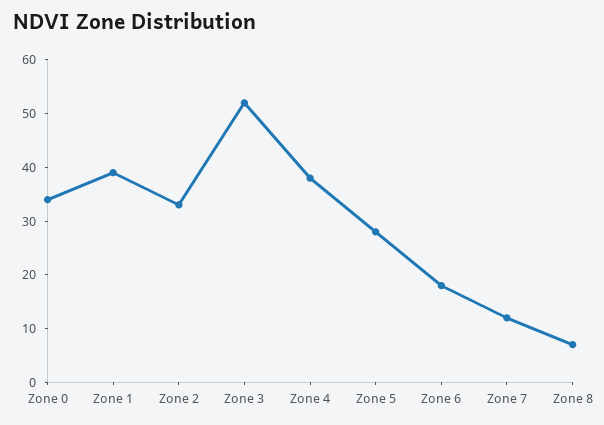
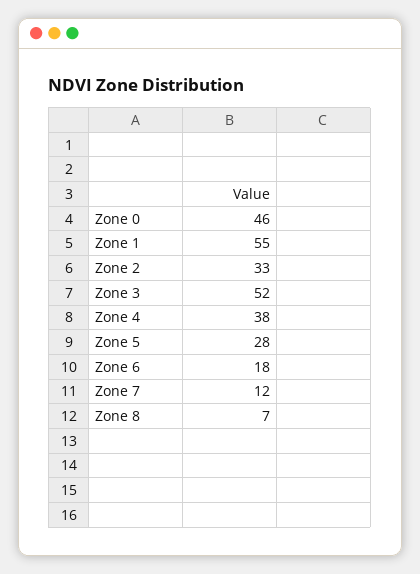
  {
-   "Zone 0": 35,
+   "Zone 0": 46,
-   "Zone 1": 40,
+   "Zone 1": 55,
    "Zone 2": 33,
    "Zone 3": 52,
    "Zone 4": 38,
    "Zone 5": 28,
    "Zone 6": 18,
    "Zone 7": 12,
    "Zone 8": 7
  }

